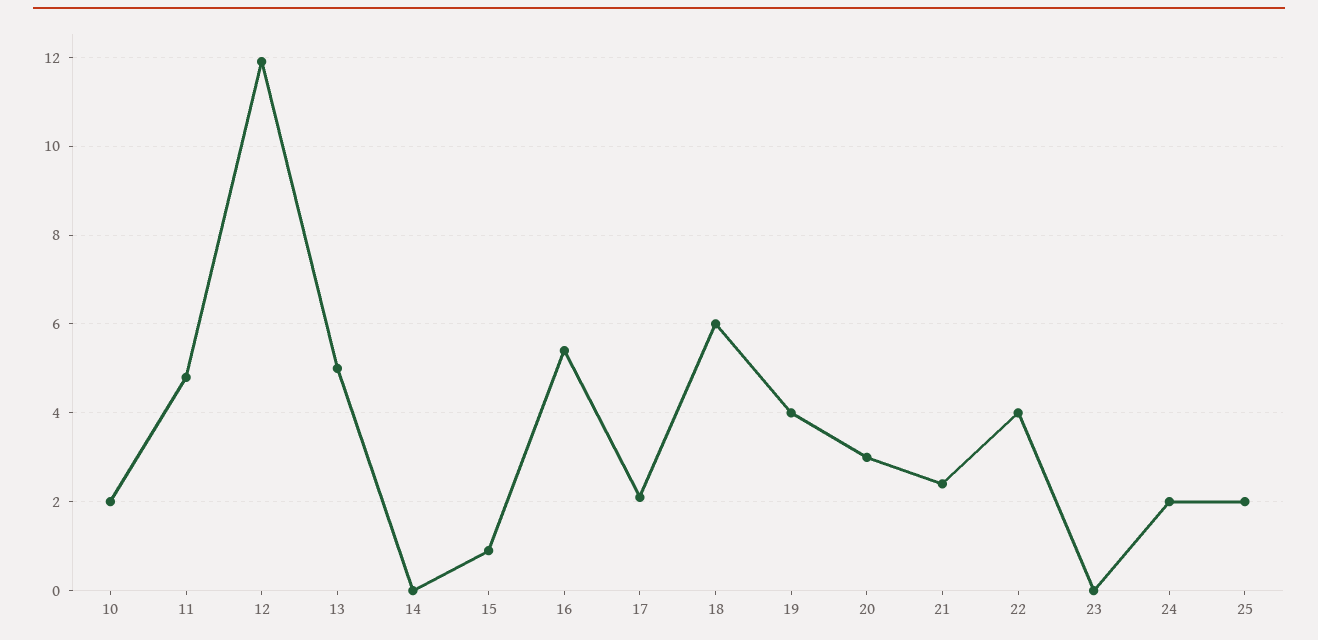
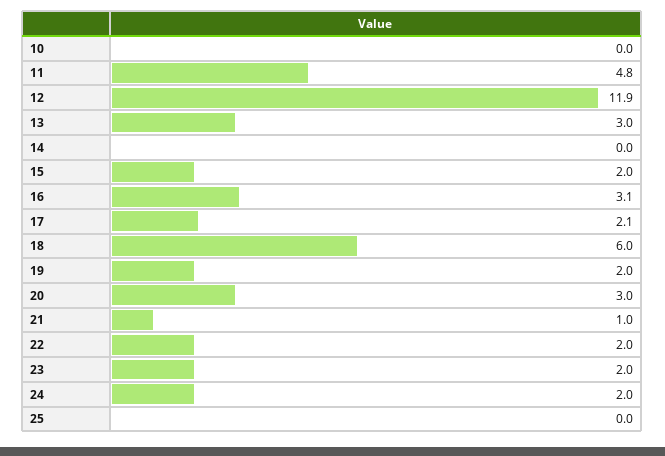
  {
-   "10": 2,
+   "10": 0,
    "11": 4.8,
    "12": 11.9,
-   "13": 5,
+   "13": 3,
    "14": 0,
-   "15": 1,
+   "15": 2,
-   "16": 5.5,
+   "16": 3.1,
    "17": 2.1,
    "18": 6,
-   "19": 4,
+   "19": 2,
    "20": 3,
-   "21": 2.5,
+   "21": 1,
-   "22": 4,
+   "22": 2,
-   "23": 0,
+   "23": 2,
    "24": 2,
-   "25": 2
+   "25": 0
  }

